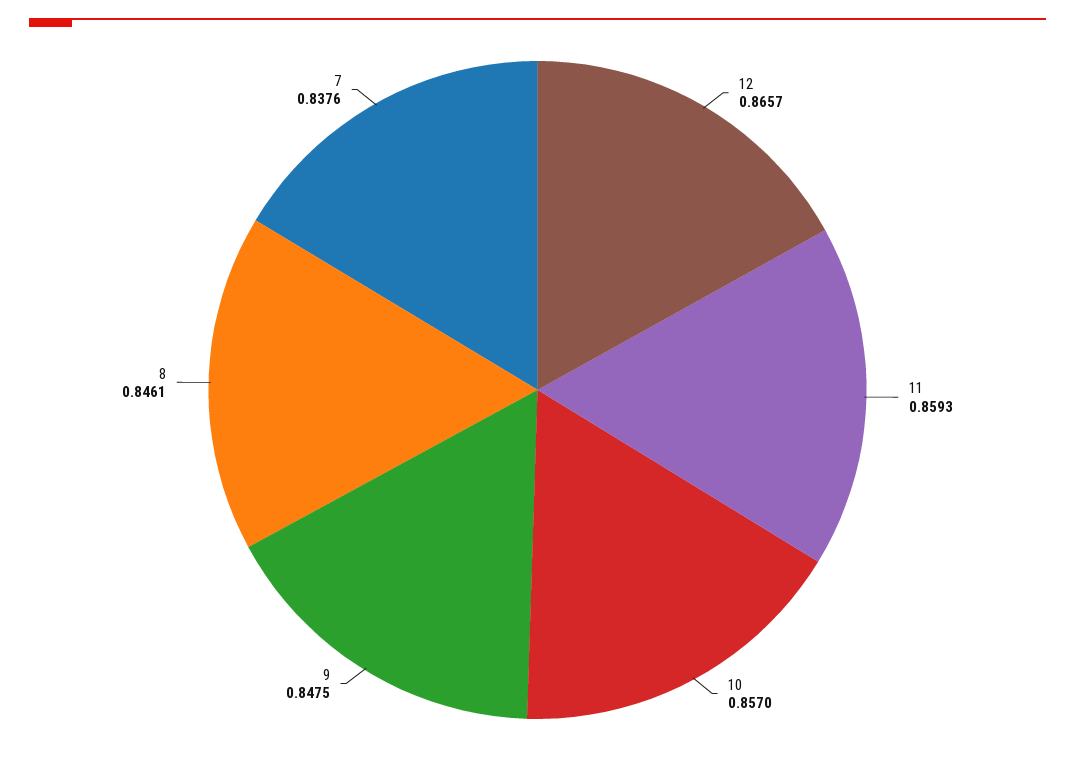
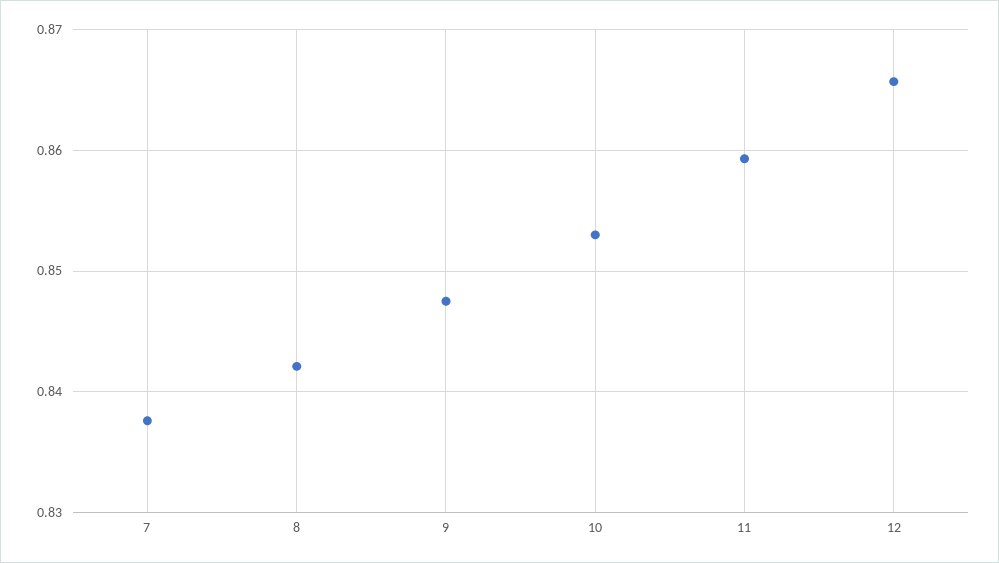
  {
    "12": 0.8657,
    "11": 0.8593,
-   "10": 0.857,
+   "10": 0.853,
    "9": 0.8475,
-   "8": 0.8461,
+   "8": 0.842,
    "7": 0.8376
  }

